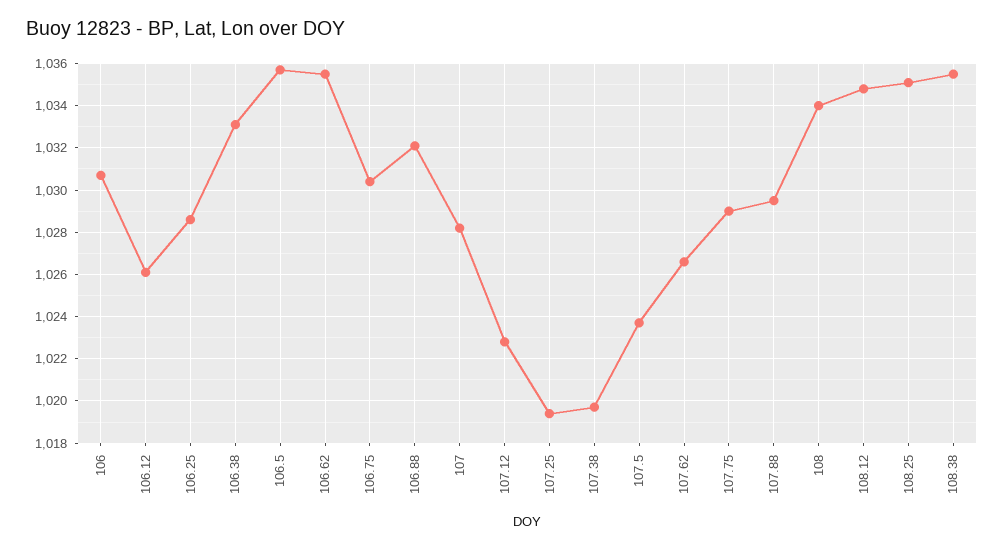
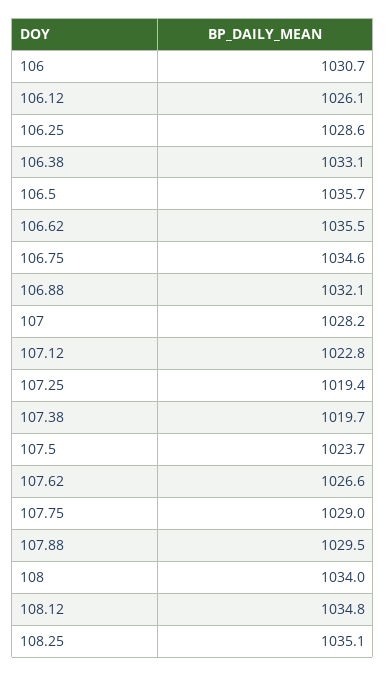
  {
    "106": 1030.7,
    "106.12": 1026.1,
    "106.25": 1028.6,
    "106.38": 1033.1,
    "106.5": 1035.7,
    "106.62": 1035.5,
-   "106.75": 1030.5,
+   "106.75": 1034.6,
    "106.88": 1032.1,
    "107": 1028.2,
    "107.12": 1022.8,
    "107.25": 1019.4,
    "107.38": 1019.7,
    "107.5": 1023.7,
    "107.62": 1026.6,
    "107.75": 1029,
    "107.88": 1029.5,
    "108": 1034,
    "108.12": 1034.8,
-   "108.25": 1035.1,
+   "108.25": 1035.1
-   "108.38": 1035.5
  }

